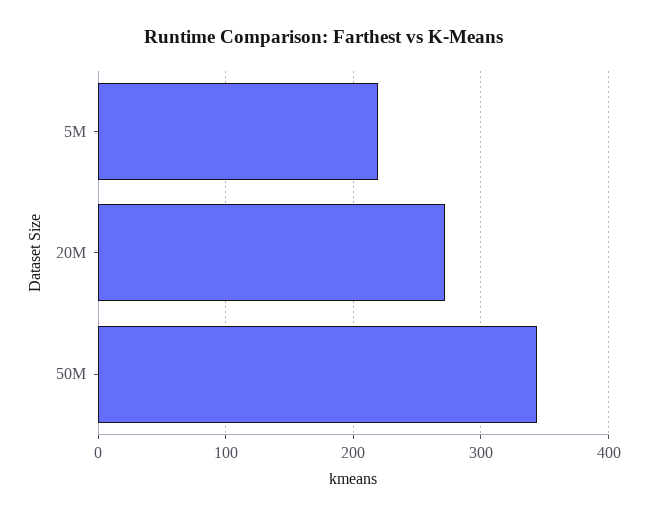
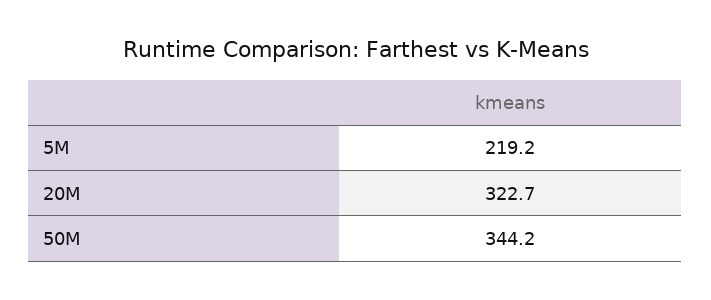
  {
    "5M": 219.2,
-   "20M": 270,
+   "20M": 322.7,
    "50M": 344.2
  }

